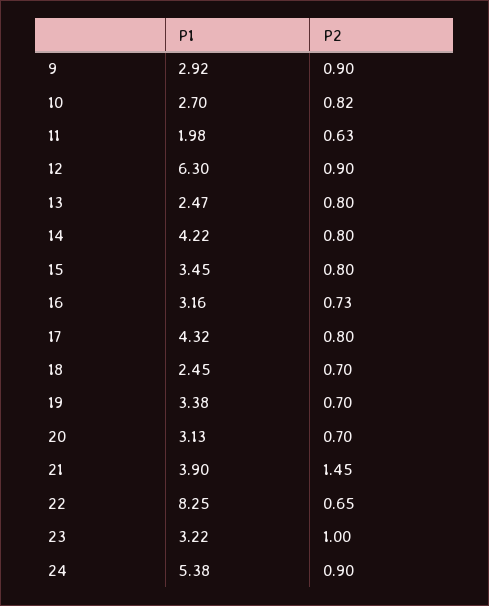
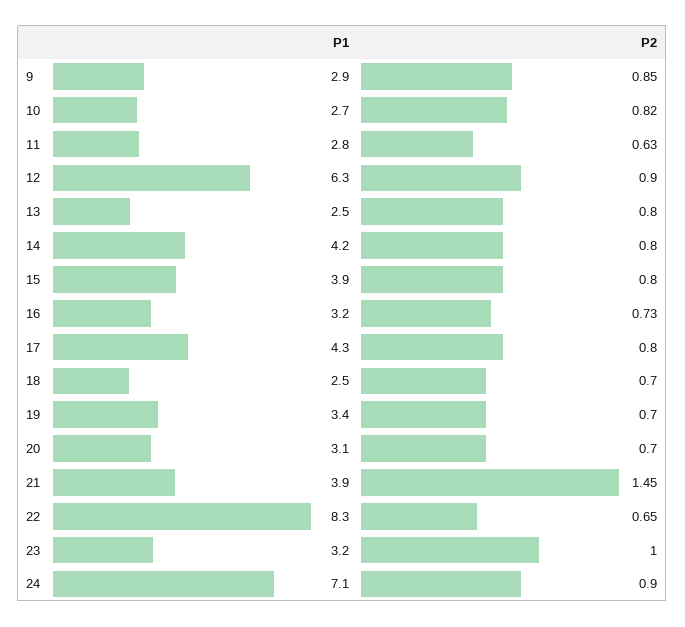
  {
    "P1": {
      "9": 2.92,
      "10": 2.7,
-     "11": 1.98,
+     "11": 2.8,
      "12": 6.3,
      "13": 2.47,
      "14": 4.22,
-     "15": 3.45,
+     "15": 3.9,
      "16": 3.16,
      "17": 4.32,
      "18": 2.45,
      "19": 3.38,
      "20": 3.13,
      "21": 3.9,
      "22": 8.25,
      "23": 3.22,
-     "24": 5.38
+     "24": 7.1
    },
    "P2": {
-     "9": 0.9,
+     "9": 0.85,
      "10": 0.82,
      "11": 0.63,
      "12": 0.9,
      "13": 0.8,
      "14": 0.8,
      "15": 0.8,
      "16": 0.73,
      "17": 0.8,
      "18": 0.7,
      "19": 0.7,
      "20": 0.7,
      "21": 1.45,
      "22": 0.65,
      "23": 1,
      "24": 0.9
    }
  }

